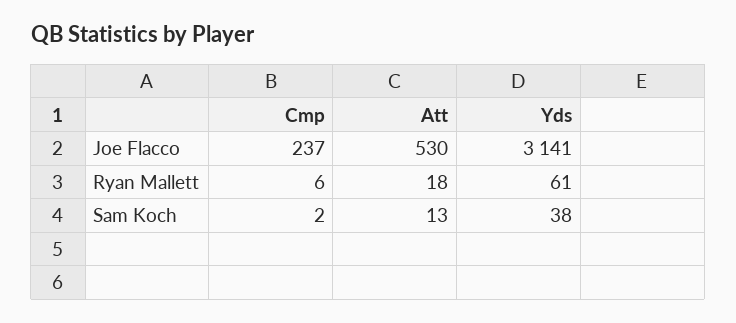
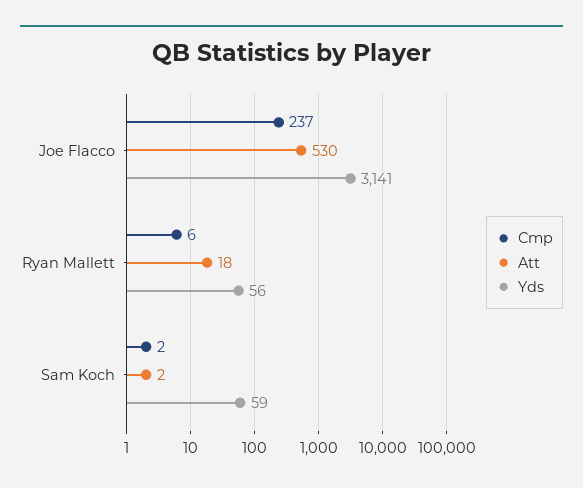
  {
    "Cmp": {
      "Joe Flacco": 237,
      "Ryan Mallett": 6,
      "Sam Koch": 2
    },
    "Att": {
      "Joe Flacco": 530,
      "Ryan Mallett": 18,
-     "Sam Koch": 13
+     "Sam Koch": 2
    },
    "Yds": {
      "Joe Flacco": 3141,
-     "Ryan Mallett": 61,
+     "Ryan Mallett": 56,
-     "Sam Koch": 38
+     "Sam Koch": 59
    }
  }

